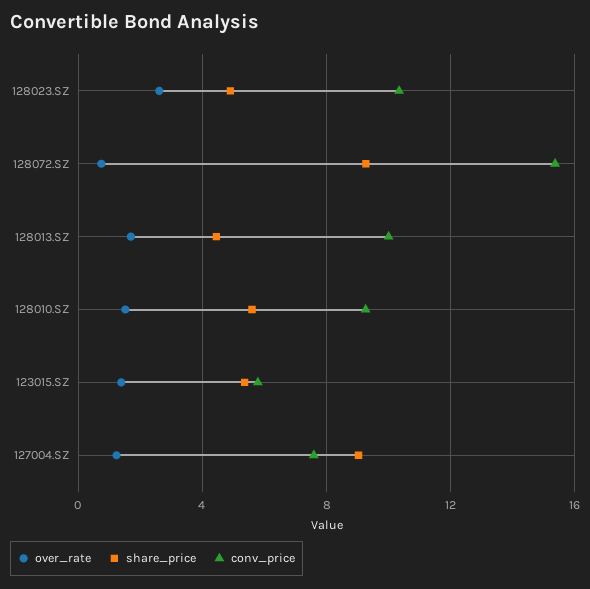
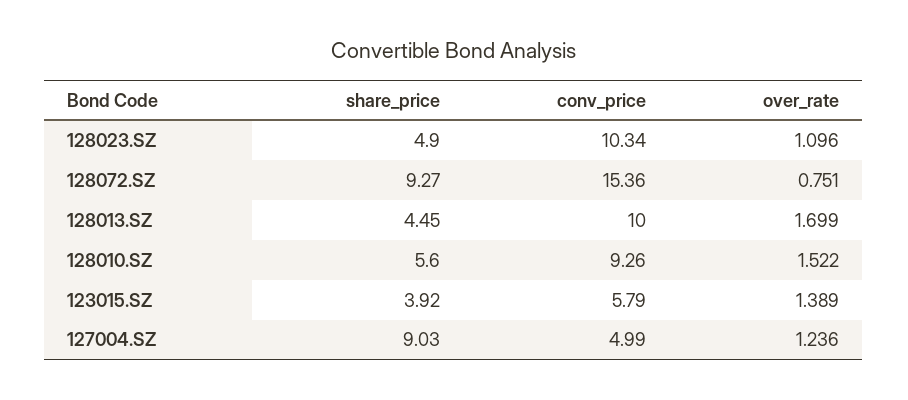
  {
    "over_rate": {
-     "128023.SZ": 2.5,
+     "128023.SZ": 1.096,
      "128072.SZ": 0.751,
      "128013.SZ": 1.699,
      "128010.SZ": 1.522,
      "123015.SZ": 1.389,
      "127004.SZ": 1.236
    },
    "share_price": {
      "128023.SZ": 4.9,
      "128072.SZ": 9.27,
      "128013.SZ": 4.45,
      "128010.SZ": 5.6,
-     "123015.SZ": 5.5,
+     "123015.SZ": 3.92,
      "127004.SZ": 9.03
    },
    "conv_price": {
      "128023.SZ": 10.34,
      "128072.SZ": 15.36,
      "128013.SZ": 10,
      "128010.SZ": 9.26,
      "123015.SZ": 5.79,
-     "127004.SZ": 7.5
+     "127004.SZ": 4.99
    }
  }

